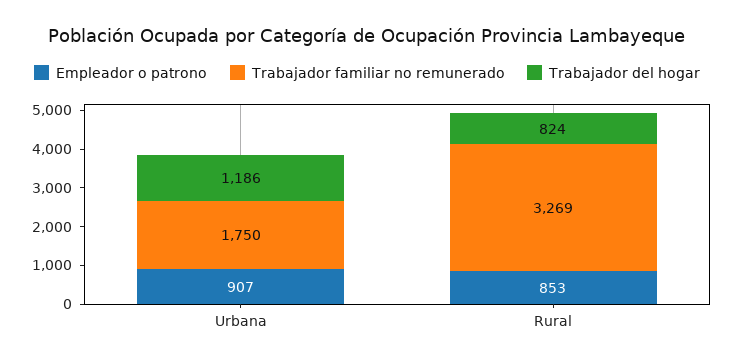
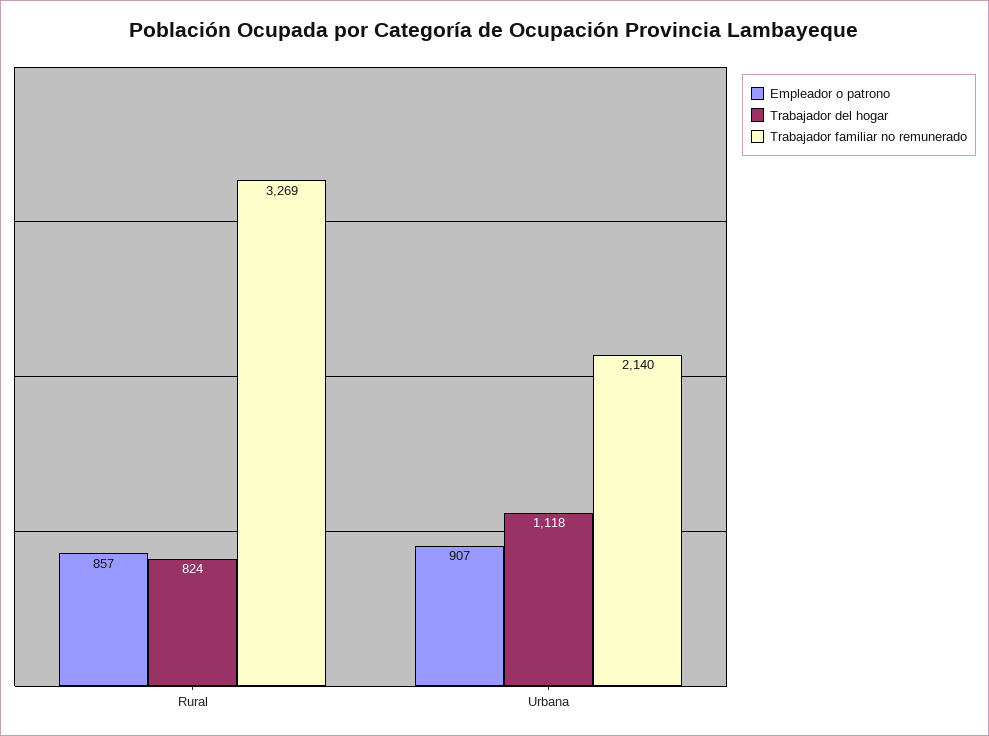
  {
    "Empleador o patrono": {
      "Urbana": 907,
-     "Rural": 853
+     "Rural": 857
    },
    "Trabajador familiar no remunerado": {
-     "Urbana": 1750,
+     "Urbana": 2140,
      "Rural": 3269
    },
    "Trabajador del hogar": {
-     "Urbana": 1186,
+     "Urbana": 1118,
      "Rural": 824
    }
  }

